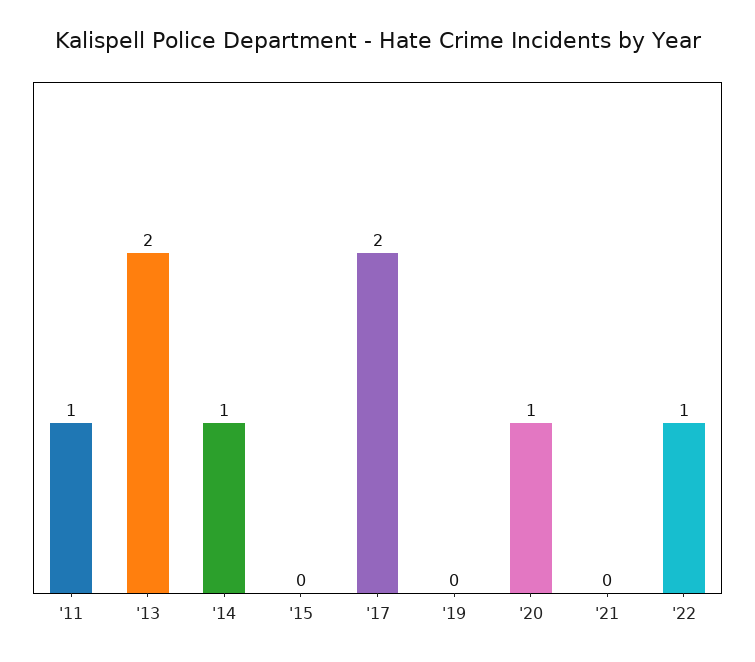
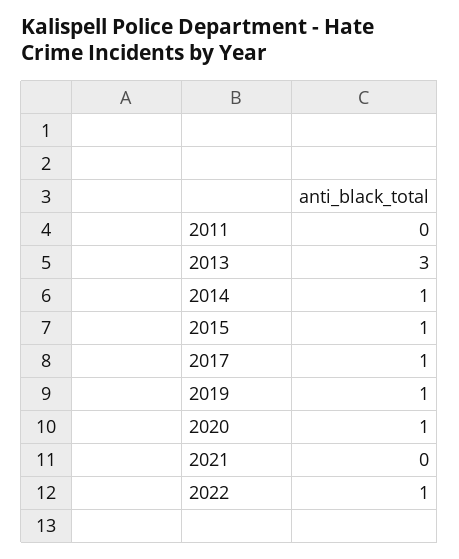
  {
-   "'11": 1,
+   "'11": 0,
-   "'13": 2,
+   "'13": 3,
    "'14": 1,
-   "'15": 0,
+   "'15": 1,
-   "'17": 2,
+   "'17": 1,
-   "'19": 0,
+   "'19": 1,
    "'20": 1,
    "'21": 0,
    "'22": 1
  }

